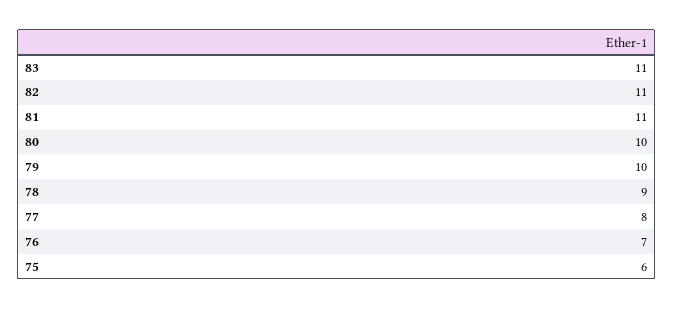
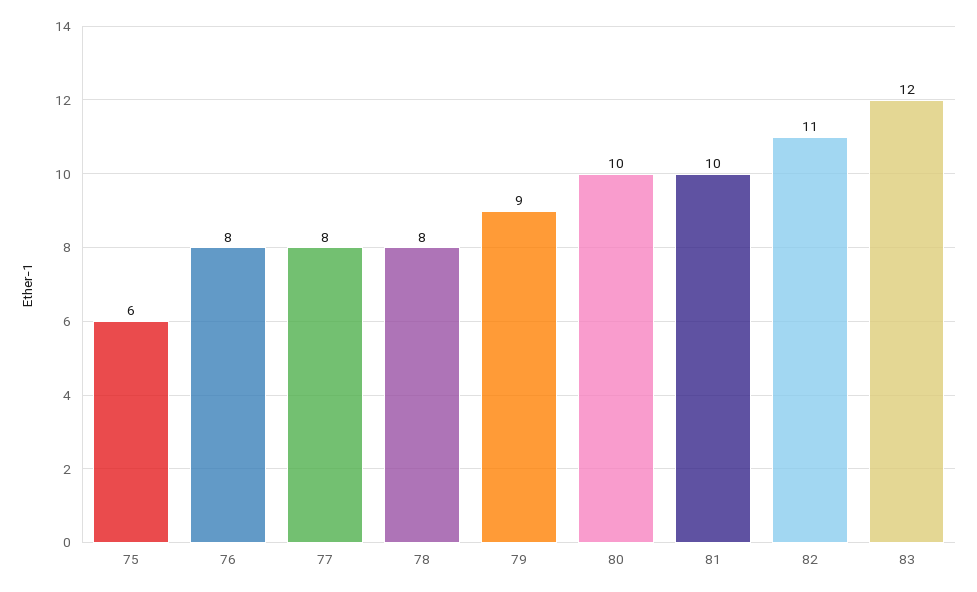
  {
-   "83": 11,
+   "83": 12,
    "82": 11,
-   "81": 11,
+   "81": 10,
    "80": 10,
-   "79": 10,
+   "79": 9,
-   "78": 9,
+   "78": 8,
    "77": 8,
-   "76": 7,
+   "76": 8,
    "75": 6
  }

